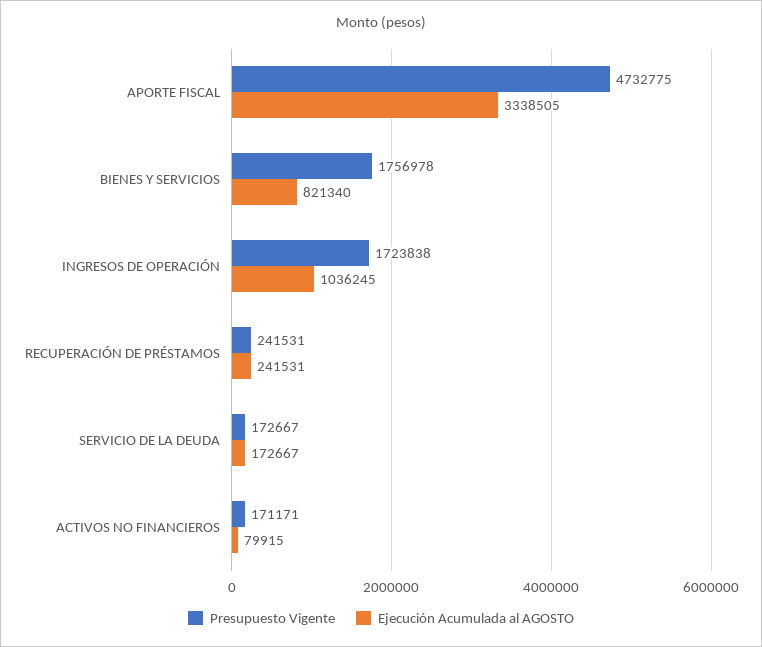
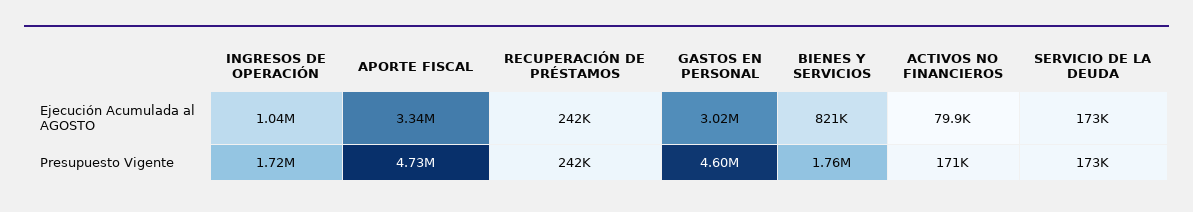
  {
    "Presupuesto Vigente": {
      "APORTE FISCAL": 4732775,
      "BIENES Y SERVICIOS": 1756978,
      "INGRESOS DE OPERACIÓN": 1723838,
      "RECUPERACIÓN DE PRÉSTAMOS": 241531,
      "SERVICIO DE LA DEUDA": 172667,
-     "ACTIVOS NO FINANCIEROS": 171171
+     "ACTIVOS NO FINANCIEROS": 171171,
+     "GASTOS EN PERSONAL": 4600000
    },
    "Ejecución Acumulada al AGOSTO": {
      "APORTE FISCAL": 3338505,
      "BIENES Y SERVICIOS": 821340,
      "INGRESOS DE OPERACIÓN": 1036245,
      "RECUPERACIÓN DE PRÉSTAMOS": 241531,
      "SERVICIO DE LA DEUDA": 172667,
-     "ACTIVOS NO FINANCIEROS": 79915
+     "ACTIVOS NO FINANCIEROS": 79915,
+     "GASTOS EN PERSONAL": 3020000
    }
  }

